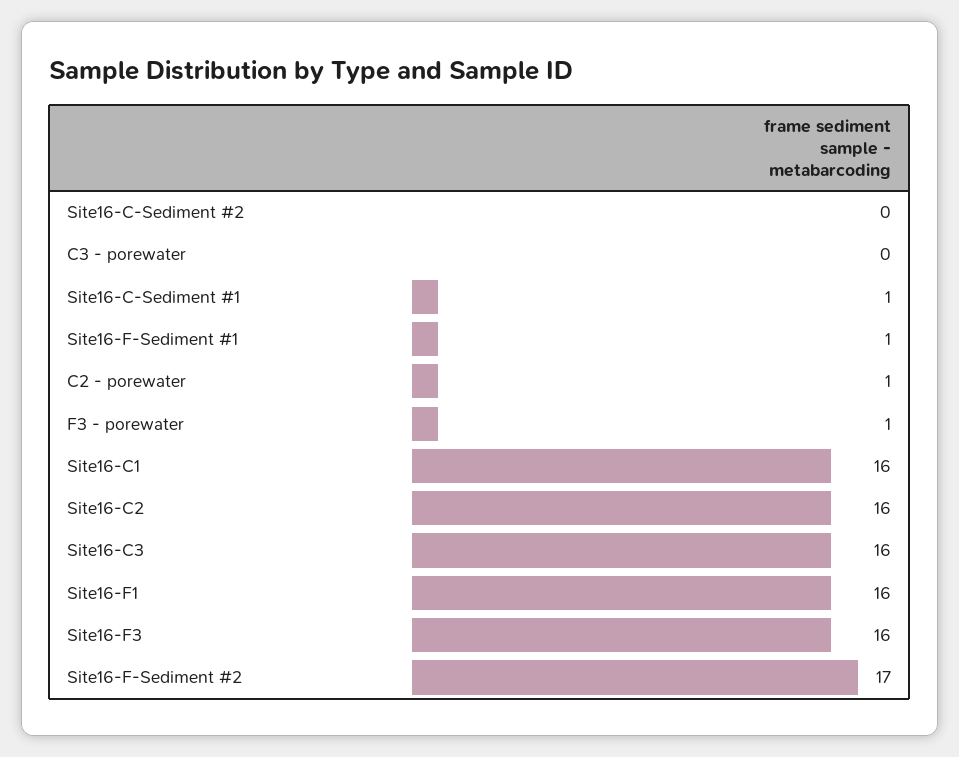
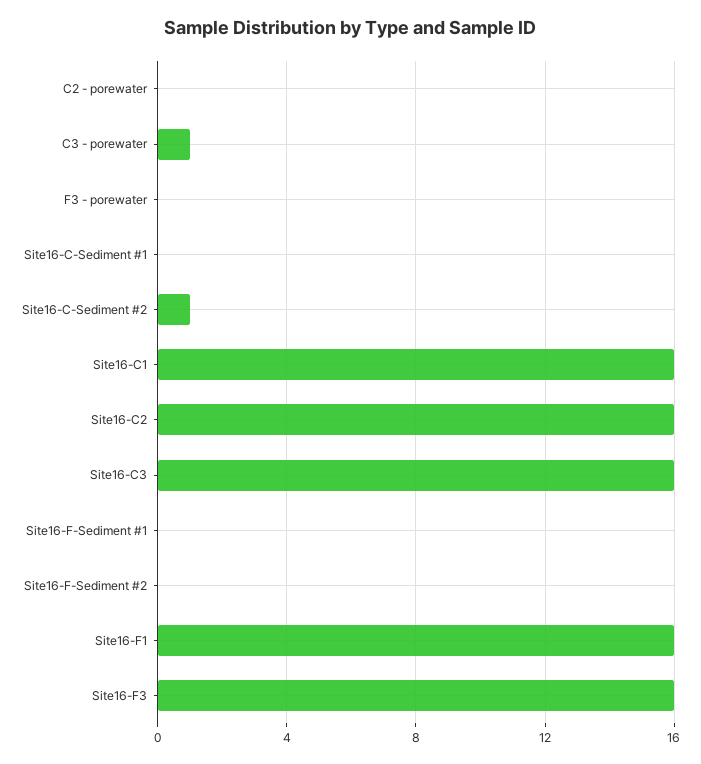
  {
-   "Site16-C-Sediment #2": 0,
+   "Site16-C-Sediment #2": 1,
-   "C3 - porewater": 0,
+   "C3 - porewater": 1,
-   "Site16-C-Sediment #1": 1,
+   "Site16-C-Sediment #1": 0,
-   "Site16-F-Sediment #1": 1,
+   "Site16-F-Sediment #1": 0,
-   "C2 - porewater": 1,
+   "C2 - porewater": 0,
-   "F3 - porewater": 1,
+   "F3 - porewater": 0,
    "Site16-C1": 16,
    "Site16-C2": 16,
    "Site16-C3": 16,
    "Site16-F1": 16,
    "Site16-F3": 16,
-   "Site16-F-Sediment #2": 17
+   "Site16-F-Sediment #2": 0
  }

